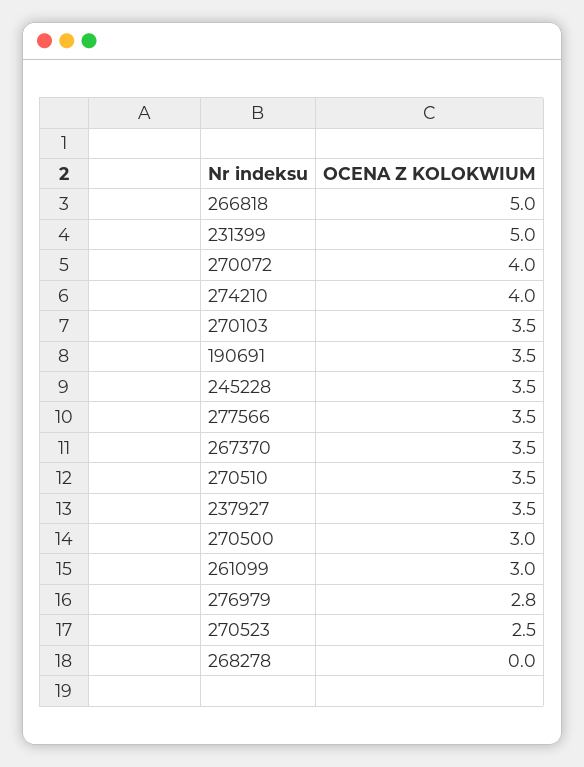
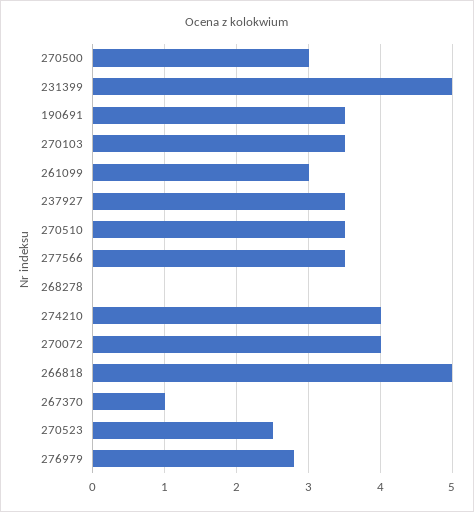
  {
    "266818": 5,
    "231399": 5,
    "270072": 4,
    "274210": 4,
    "270103": 3.5,
    "190691": 3.5,
-   "245228": 3.5,
    "277566": 3.5,
-   "267370": 3.5,
+   "267370": 1,
    "270510": 3.5,
    "237927": 3.5,
    "270500": 3,
    "261099": 3,
    "276979": 2.8,
    "270523": 2.5,
    "268278": 0
  }

